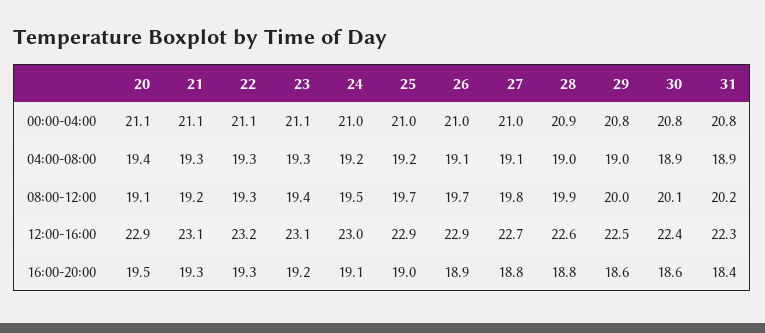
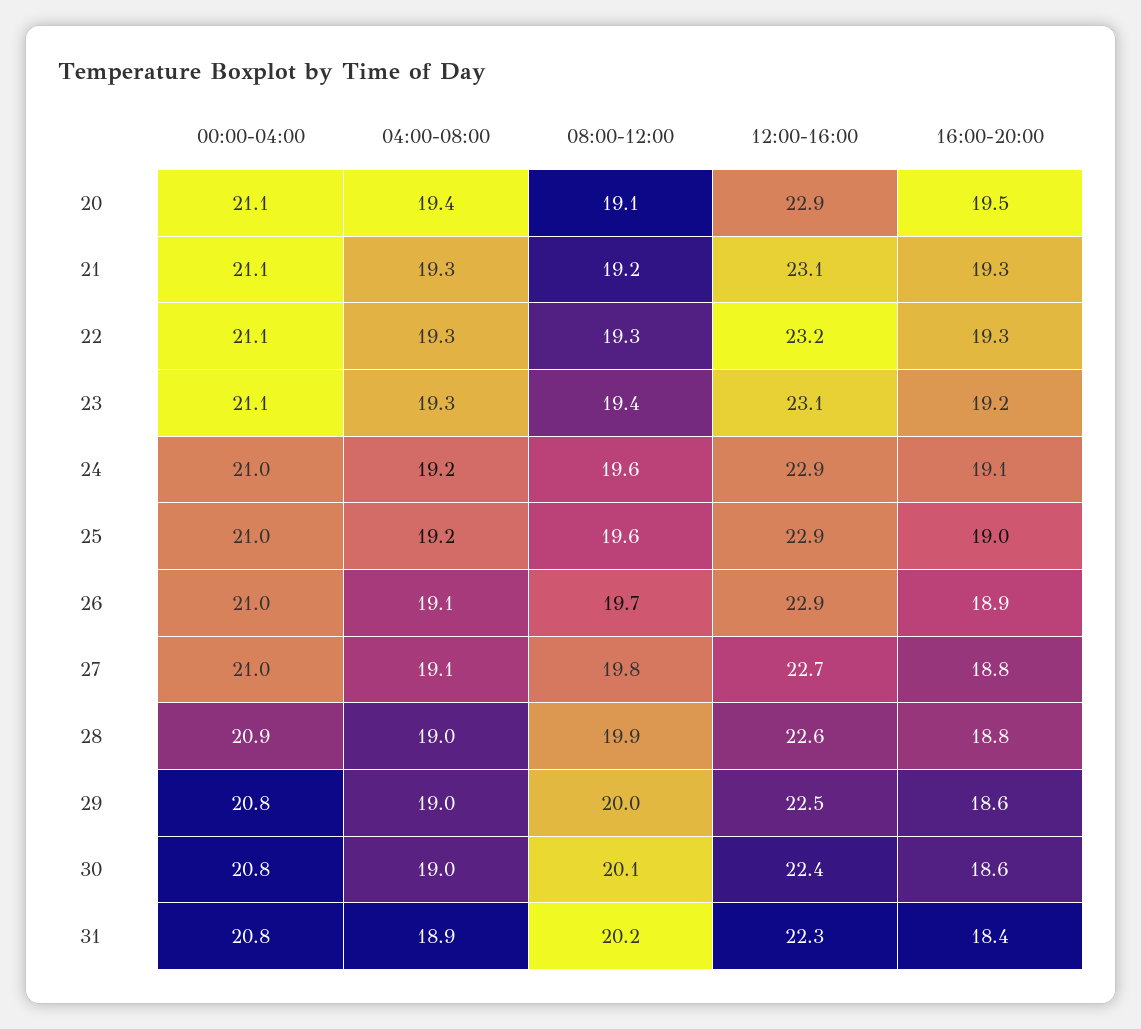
  {
    "20": {
      "00:00-04:00": 21.1,
      "04:00-08:00": 19.4,
      "08:00-12:00": 19.1,
      "12:00-16:00": 22.9,
      "16:00-20:00": 19.5
    },
    "21": {
      "00:00-04:00": 21.1,
      "04:00-08:00": 19.3,
      "08:00-12:00": 19.2,
      "12:00-16:00": 23.1,
      "16:00-20:00": 19.3
    },
    "22": {
      "00:00-04:00": 21.1,
      "04:00-08:00": 19.3,
      "08:00-12:00": 19.3,
      "12:00-16:00": 23.2,
      "16:00-20:00": 19.3
    },
    "23": {
      "00:00-04:00": 21.1,
      "04:00-08:00": 19.3,
      "08:00-12:00": 19.4,
      "12:00-16:00": 23.1,
      "16:00-20:00": 19.2
    },
    "24": {
      "00:00-04:00": 21,
      "04:00-08:00": 19.2,
-     "08:00-12:00": 19.5,
+     "08:00-12:00": 19.6,
-     "12:00-16:00": 23,
+     "12:00-16:00": 22.9,
      "16:00-20:00": 19.1
    },
    "25": {
      "00:00-04:00": 21,
      "04:00-08:00": 19.2,
-     "08:00-12:00": 19.7,
+     "08:00-12:00": 19.6,
      "12:00-16:00": 22.9,
      "16:00-20:00": 19
    },
    "26": {
      "00:00-04:00": 21,
      "04:00-08:00": 19.1,
      "08:00-12:00": 19.7,
      "12:00-16:00": 22.9,
      "16:00-20:00": 18.9
    },
    "27": {
      "00:00-04:00": 21,
      "04:00-08:00": 19.1,
      "08:00-12:00": 19.8,
      "12:00-16:00": 22.7,
      "16:00-20:00": 18.8
    },
    "28": {
      "00:00-04:00": 20.9,
      "04:00-08:00": 19,
      "08:00-12:00": 19.9,
      "12:00-16:00": 22.6,
      "16:00-20:00": 18.8
    },
    "29": {
      "00:00-04:00": 20.8,
      "04:00-08:00": 19,
      "08:00-12:00": 20,
      "12:00-16:00": 22.5,
      "16:00-20:00": 18.6
    },
    "30": {
      "00:00-04:00": 20.8,
-     "04:00-08:00": 18.9,
+     "04:00-08:00": 19,
      "08:00-12:00": 20.1,
      "12:00-16:00": 22.4,
      "16:00-20:00": 18.6
    },
    "31": {
      "00:00-04:00": 20.8,
      "04:00-08:00": 18.9,
      "08:00-12:00": 20.2,
      "12:00-16:00": 22.3,
      "16:00-20:00": 18.4
    }
  }

